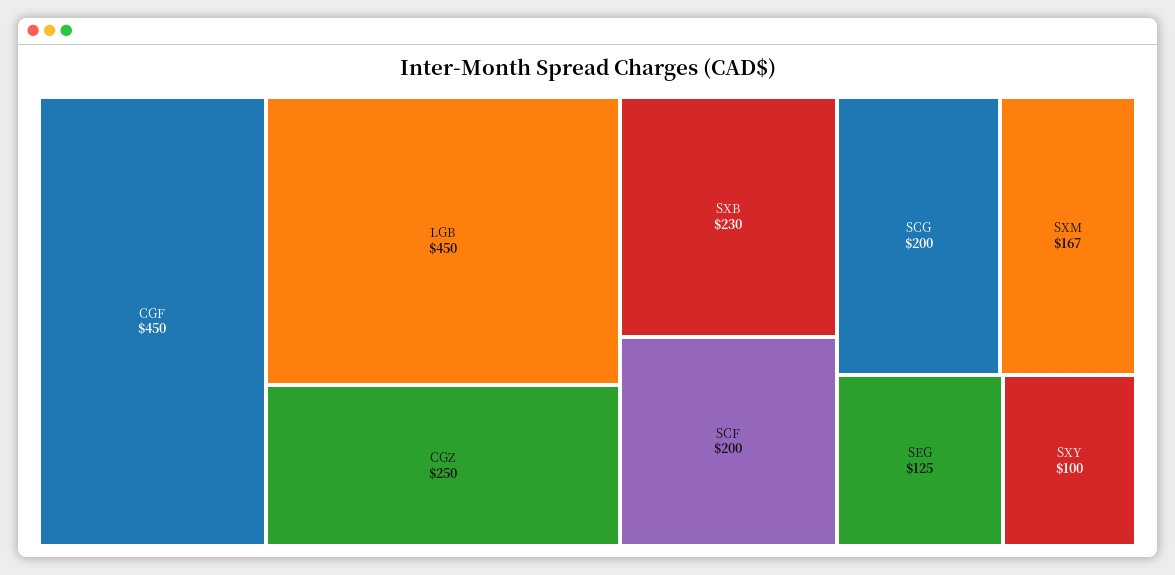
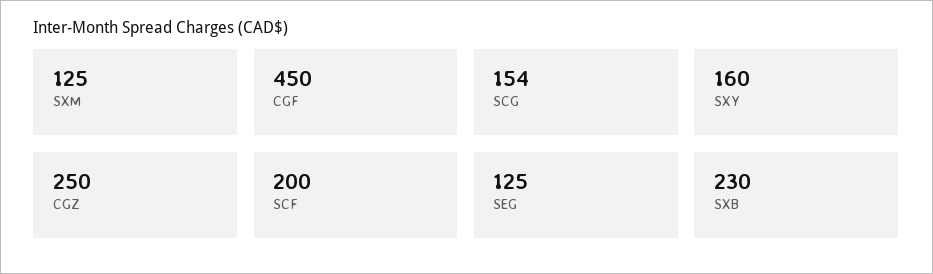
  {
    "CGF": 450,
-   "LGB": 450,
    "CGZ": 250,
    "SXB": 230,
    "SCF": 200,
-   "SCG": 200,
+   "SCG": 154,
-   "SXM": 167,
+   "SXM": 125,
    "SEG": 125,
-   "SXY": 100
+   "SXY": 160
  }

